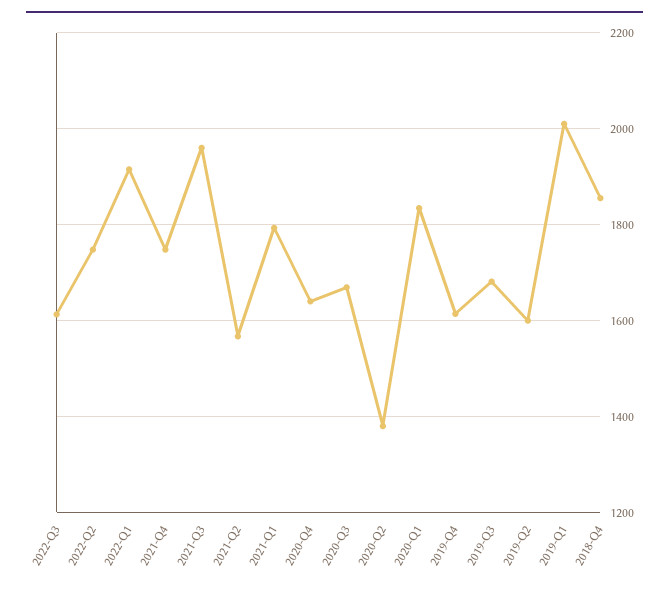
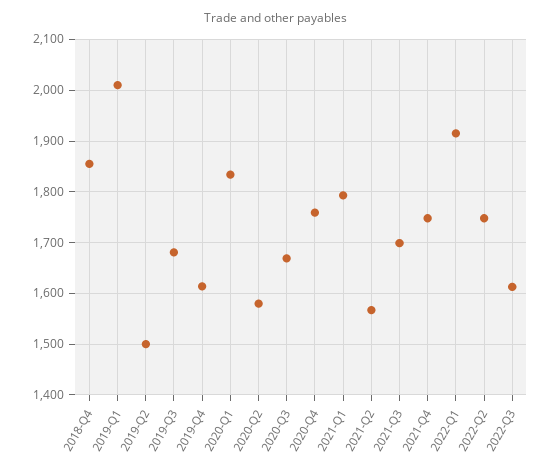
  {
    "2022-Q3": 1620,
    "2022-Q2": 1740,
    "2022-Q1": 1920,
    "2021-Q4": 1740,
-   "2021-Q3": 1960,
+   "2021-Q3": 1700,
    "2021-Q2": 1560,
    "2021-Q1": 1800,
-   "2020-Q4": 1640,
+   "2020-Q4": 1760,
    "2020-Q3": 1660,
-   "2020-Q2": 1380,
+   "2020-Q2": 1580,
    "2020-Q1": 1840,
    "2019-Q4": 1620,
    "2019-Q3": 1680,
-   "2019-Q2": 1600,
+   "2019-Q2": 1500,
    "2019-Q1": 2020,
    "2018-Q4": 1860
  }

